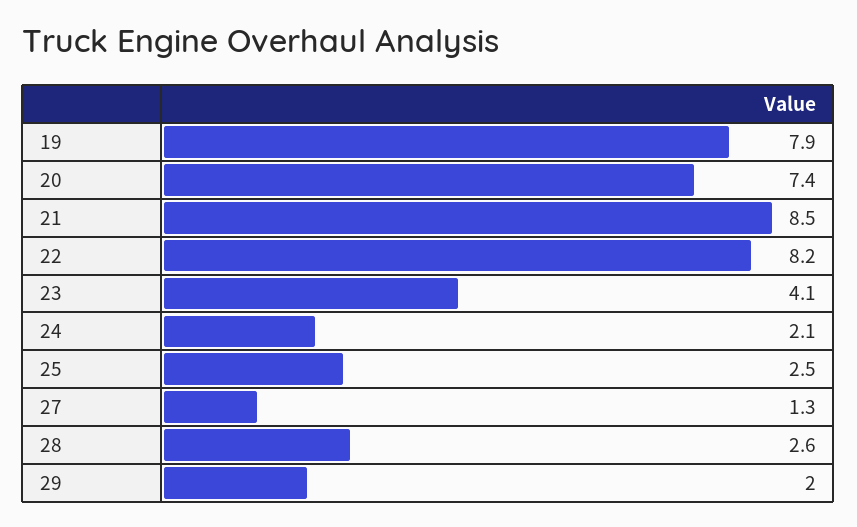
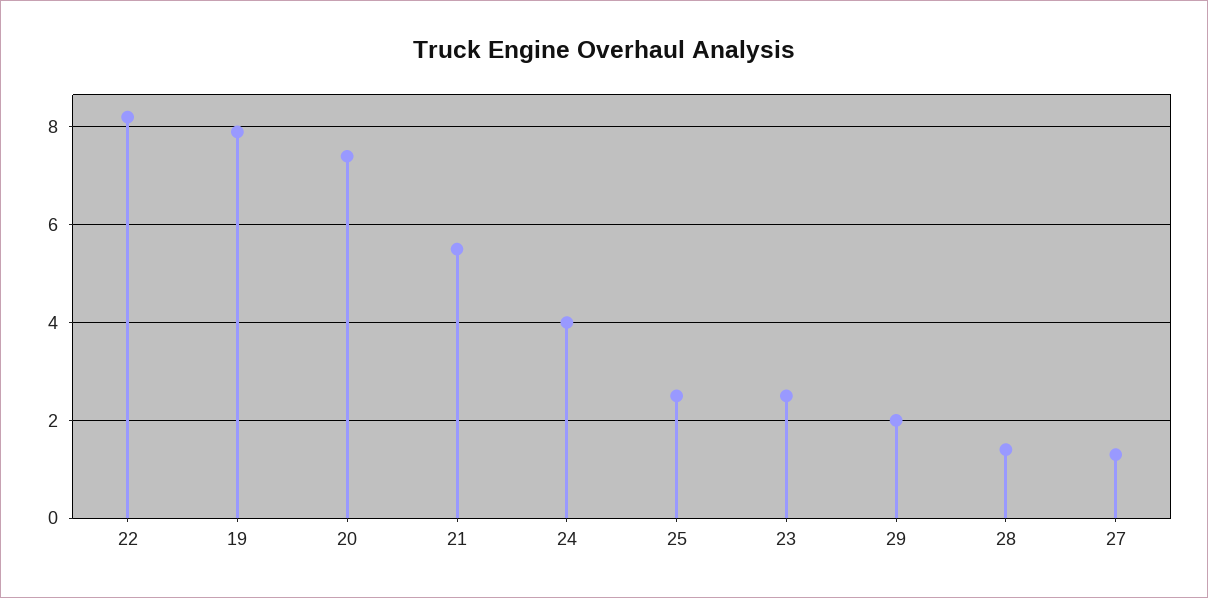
  {
    "19": 7.9,
    "20": 7.4,
-   "21": 8.5,
+   "21": 5.5,
    "22": 8.2,
-   "23": 4.1,
+   "23": 2.5,
-   "24": 2.1,
+   "24": 4,
    "25": 2.5,
    "27": 1.3,
-   "28": 2.6,
+   "28": 1.5,
    "29": 2
  }

